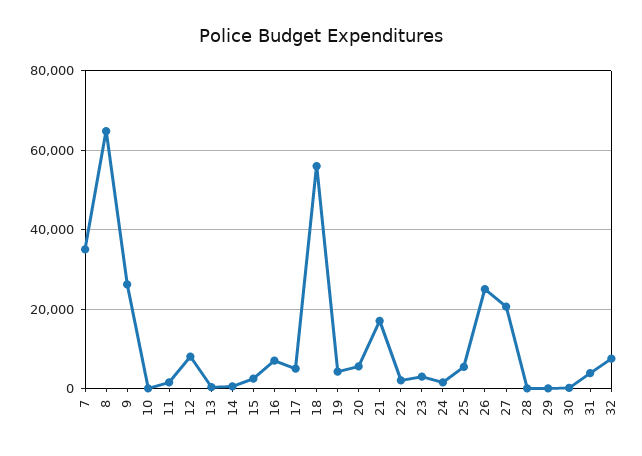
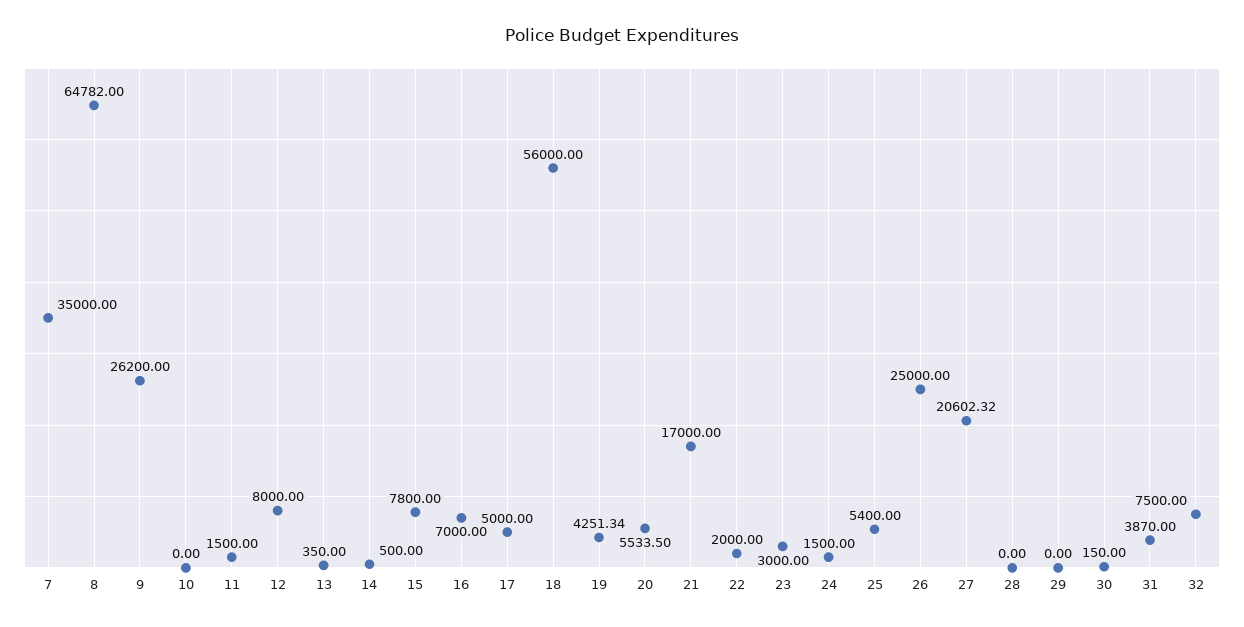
  {
    "7": 35000,
    "8": 64782,
    "9": 26200,
    "10": 0,
    "11": 1500,
    "12": 8000,
    "13": 350,
    "14": 500,
-   "15": 2000,
+   "15": 7800,
    "16": 7000,
    "17": 5000,
    "18": 56000,
    "19": 4251.34,
    "20": 5533.5,
    "21": 17000,
    "22": 2000,
    "23": 3000,
    "24": 1500,
    "25": 5400,
    "26": 25000,
    "27": 20602.32,
    "28": 0,
    "29": 0,
    "30": 150,
    "31": 3870,
    "32": 7500
  }

